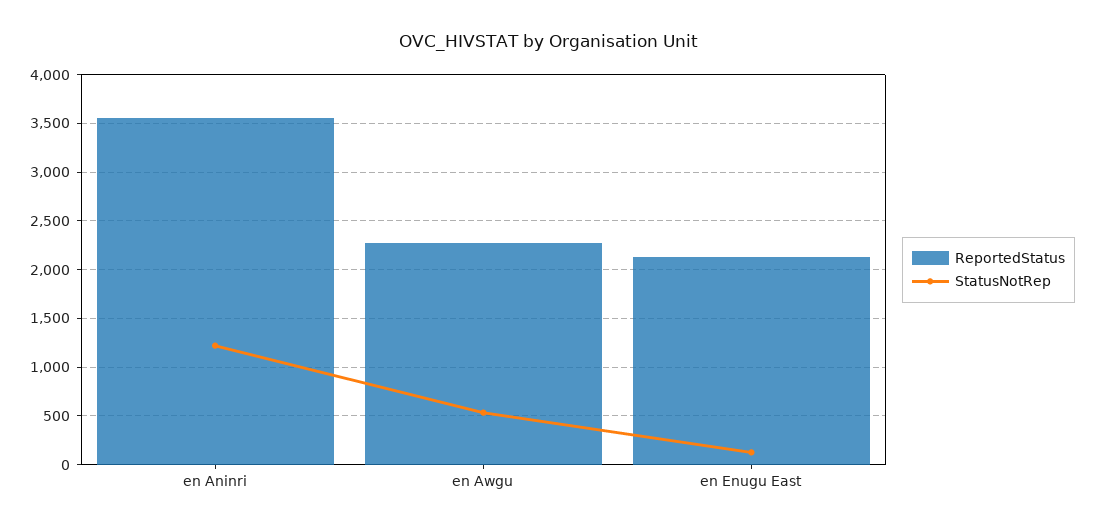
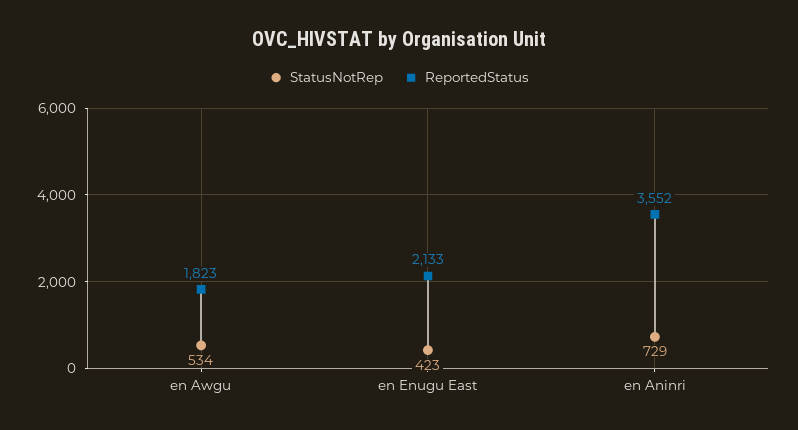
  {
    "ReportedStatus": {
      "en Aninri": 3552,
-     "en Awgu": 2300,
+     "en Awgu": 1823,
      "en Enugu East": 2133
    },
    "StatusNotRep": {
-     "en Aninri": 1200,
+     "en Aninri": 729,
      "en Awgu": 534,
-     "en Enugu East": 100
+     "en Enugu East": 423
    }
  }

